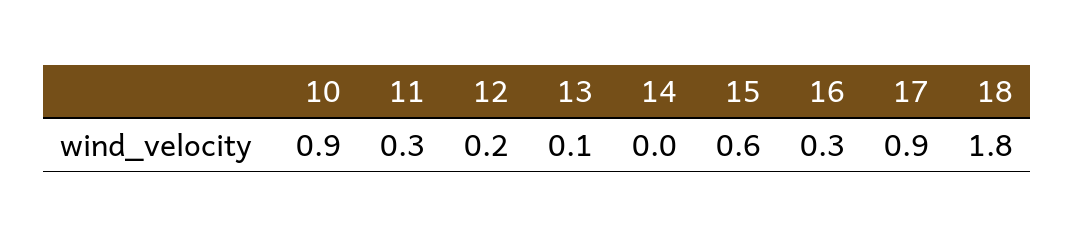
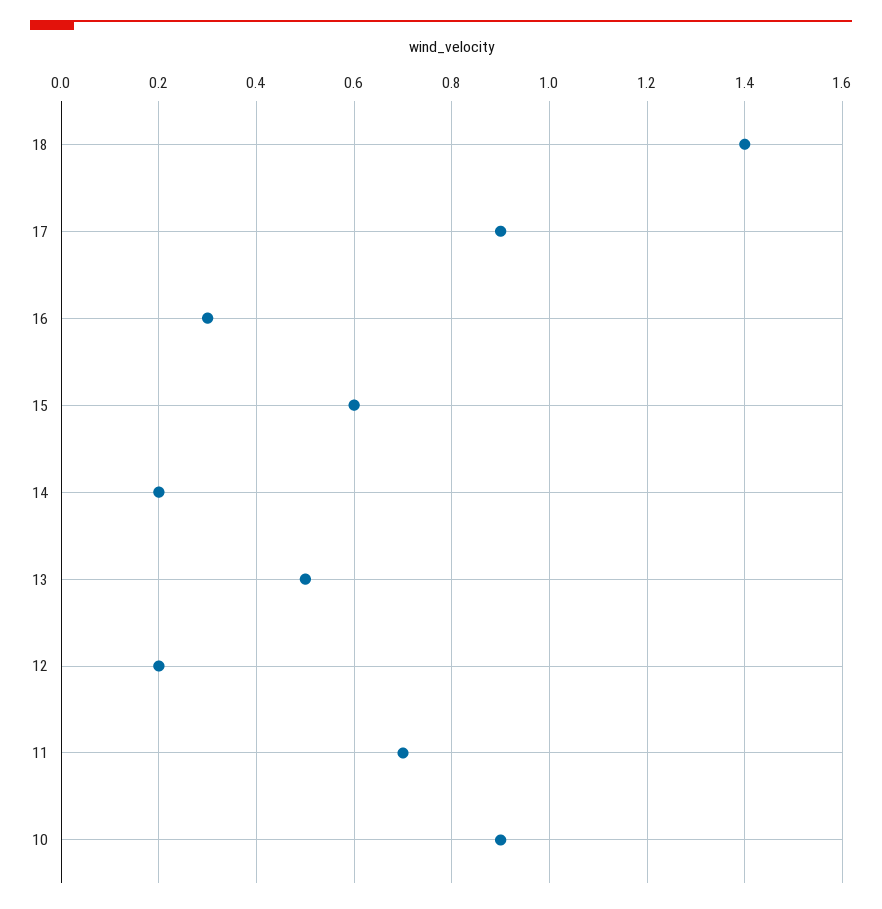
  {
    "10": 0.9,
-   "11": 0.3,
+   "11": 0.7,
    "12": 0.2,
-   "13": 0.1,
+   "13": 0.5,
-   "14": 0,
+   "14": 0.2,
    "15": 0.6,
    "16": 0.3,
    "17": 0.9,
-   "18": 1.8
+   "18": 1.4
  }

